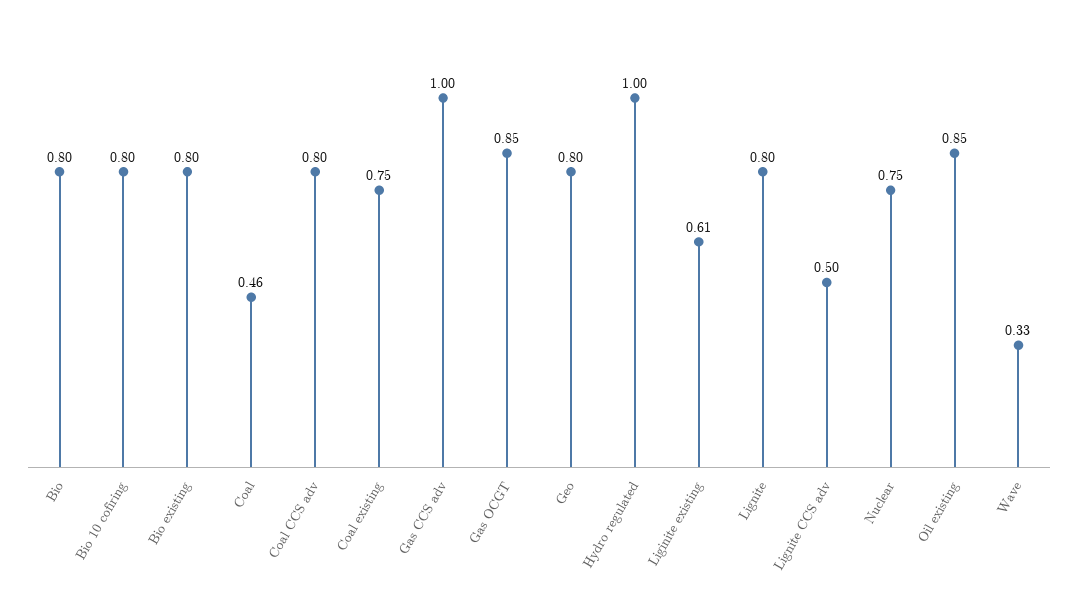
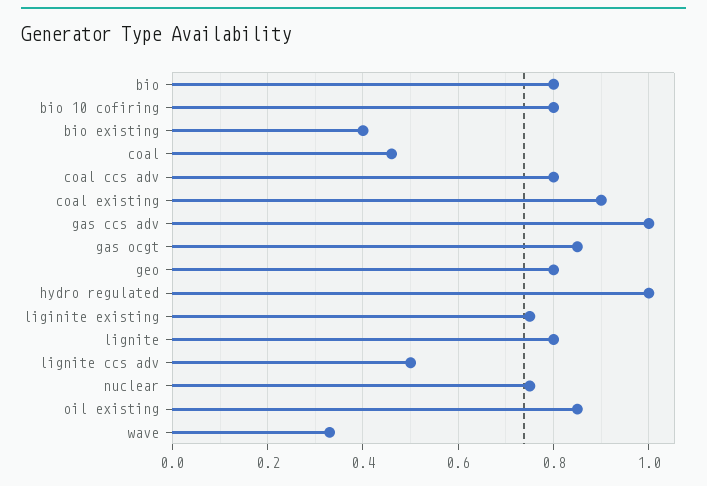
  {
    "Bio": 0.8,
    "Bio 10 cofiring": 0.8,
-   "Bio existing": 0.8,
+   "Bio existing": 0.4,
    "Coal": 0.46,
    "Coal CCS adv": 0.8,
-   "Coal existing": 0.75,
+   "Coal existing": 0.9,
    "Gas CCS adv": 1,
    "Gas OCGT": 0.85,
    "Geo": 0.8,
    "Hydro regulated": 1,
-   "Liginite existing": 0.61,
+   "Liginite existing": 0.75,
    "Lignite": 0.8,
    "Lignite CCS adv": 0.5,
    "Nuclear": 0.75,
    "Oil existing": 0.85,
    "Wave": 0.33
  }

